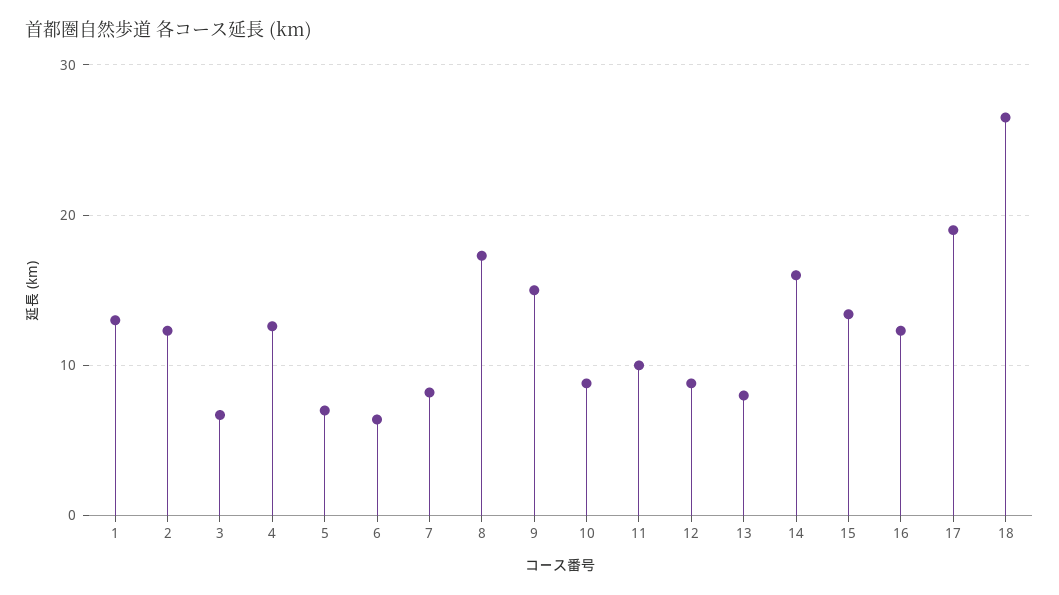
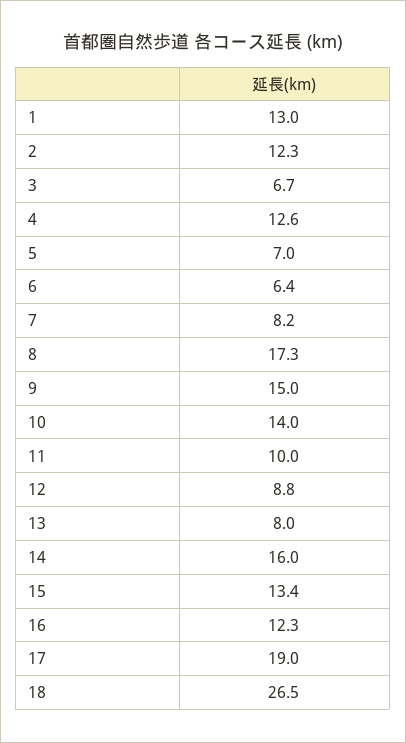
  {
    "1": 13,
    "2": 12.3,
    "3": 6.7,
    "4": 12.6,
    "5": 7,
    "6": 6.4,
    "7": 8.2,
    "8": 17.3,
    "9": 15,
-   "10": 9,
+   "10": 14,
    "11": 10,
    "12": 8.8,
    "13": 8,
    "14": 16,
    "15": 13.4,
    "16": 12.3,
    "17": 19,
    "18": 26.5
  }

